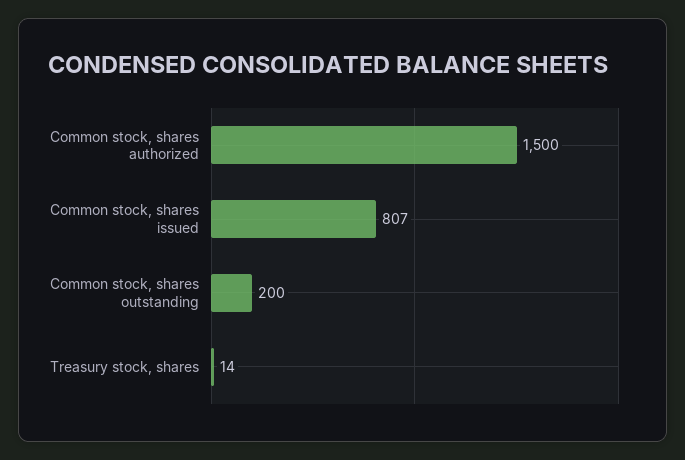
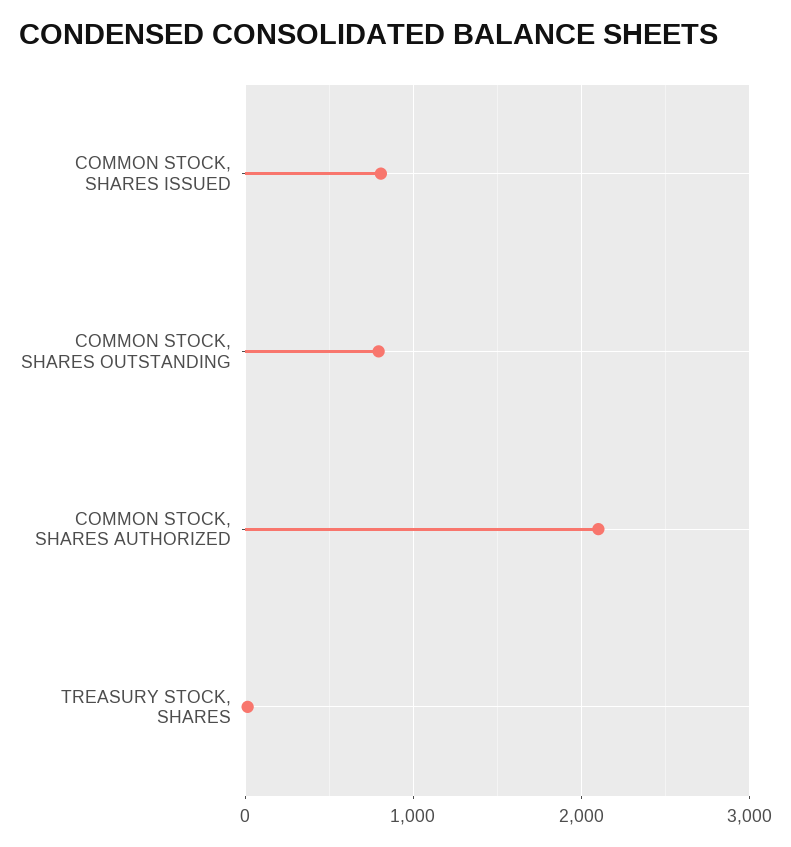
  {
-   "Common stock, shares authorized": 1500,
+   "Common stock, shares authorized": 2100,
    "Common stock, shares issued": 807,
-   "Common stock, shares outstanding": 200,
+   "Common stock, shares outstanding": 800,
    "Treasury stock, shares": 14
  }

